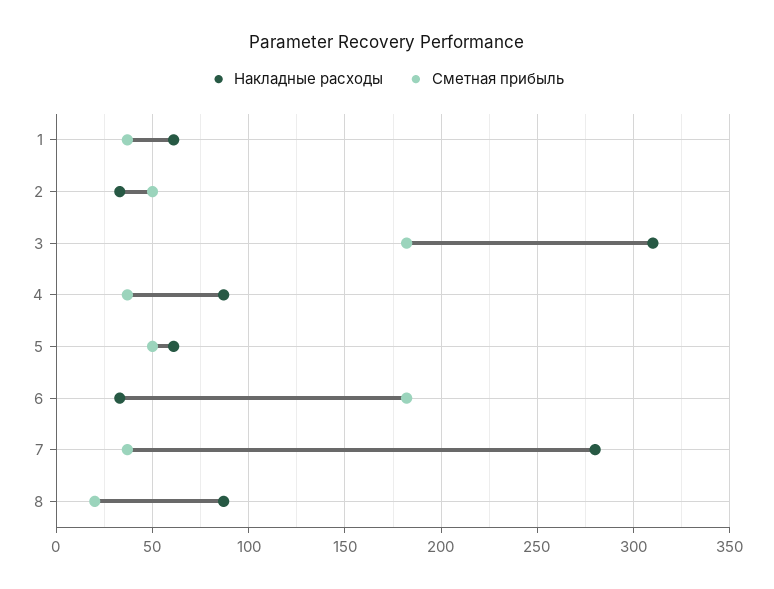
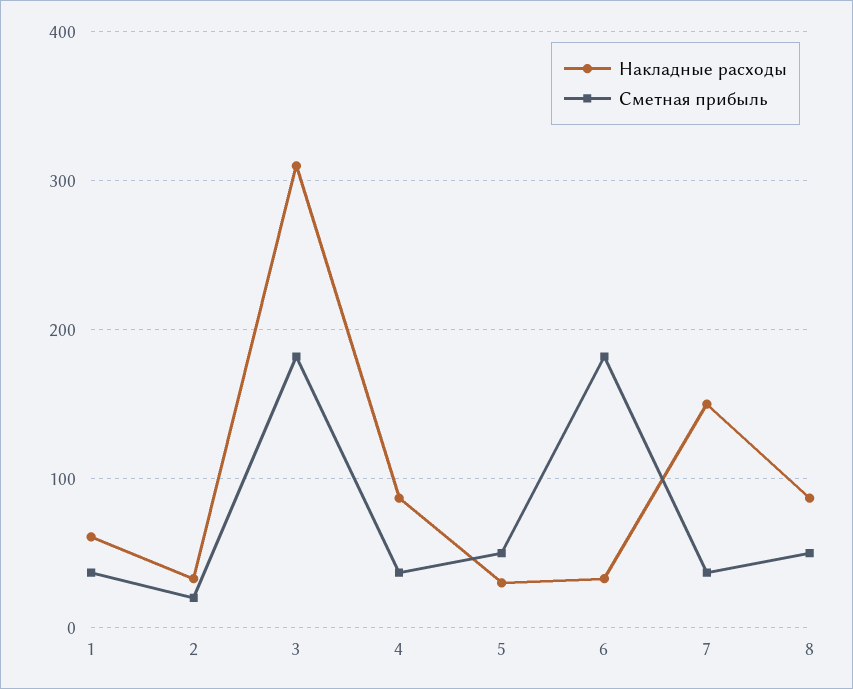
  {
    "Накладные расходы": {
      "1": 60,
      "2": 35,
      "3": 310,
      "4": 85,
-     "5": 60,
+     "5": 30,
      "6": 35,
-     "7": 280,
+     "7": 150,
      "8": 85
    },
    "Сметная прибыль": {
      "1": 35,
-     "2": 50,
+     "2": 20,
      "3": 180,
      "4": 35,
      "5": 50,
      "6": 180,
      "7": 35,
-     "8": 20
+     "8": 50
    }
  }

